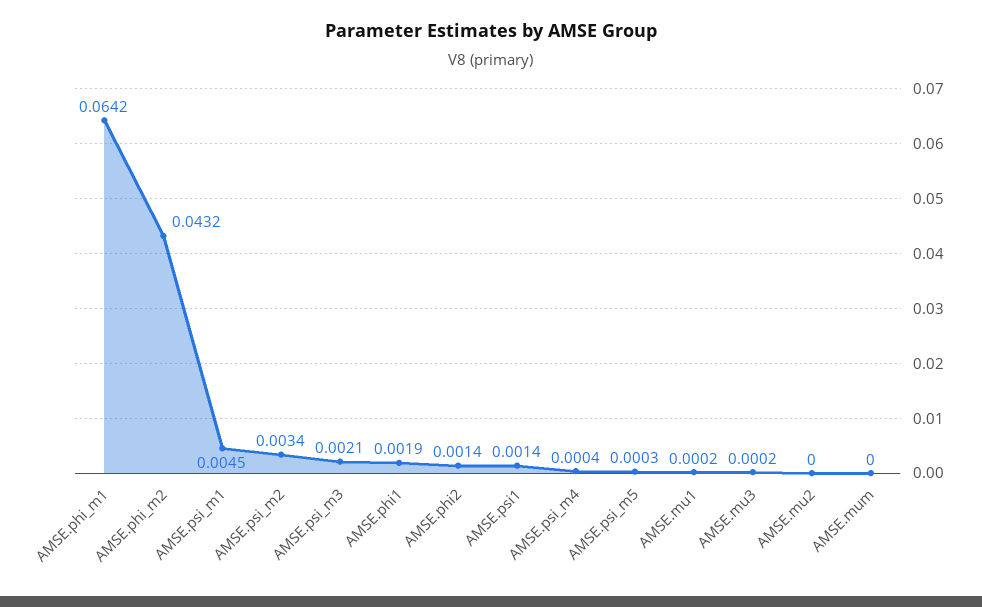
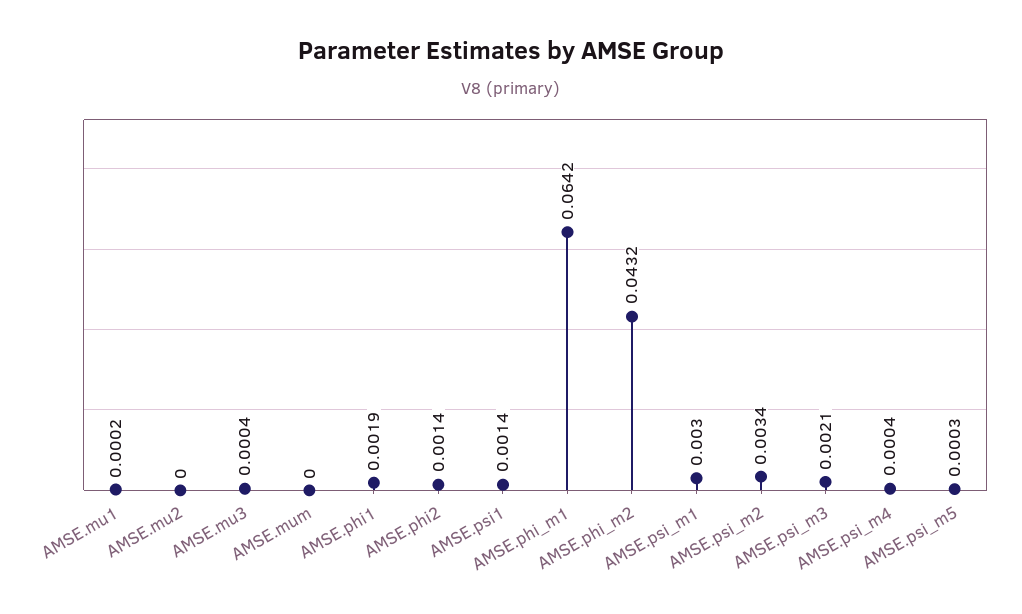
  {
    "AMSE.phi_m1": 0.0642,
    "AMSE.phi_m2": 0.0432,
-   "AMSE.psi_m1": 0.0045,
+   "AMSE.psi_m1": 0.003,
    "AMSE.psi_m2": 0.0034,
    "AMSE.psi_m3": 0.0021,
    "AMSE.phi1": 0.0019,
    "AMSE.phi2": 0.0014,
    "AMSE.psi1": 0.0014,
    "AMSE.psi_m4": 0.0004,
    "AMSE.psi_m5": 0.0003,
    "AMSE.mu1": 0.0002,
-   "AMSE.mu3": 0.0002,
+   "AMSE.mu3": 0.0004,
    "AMSE.mu2": 0,
    "AMSE.mum": 0
  }

